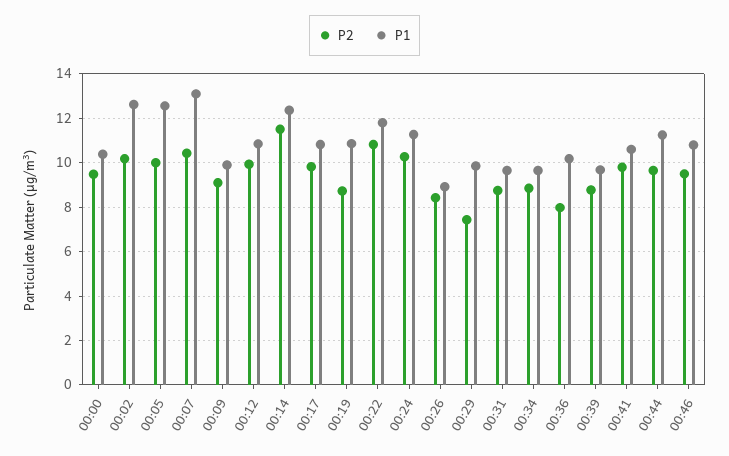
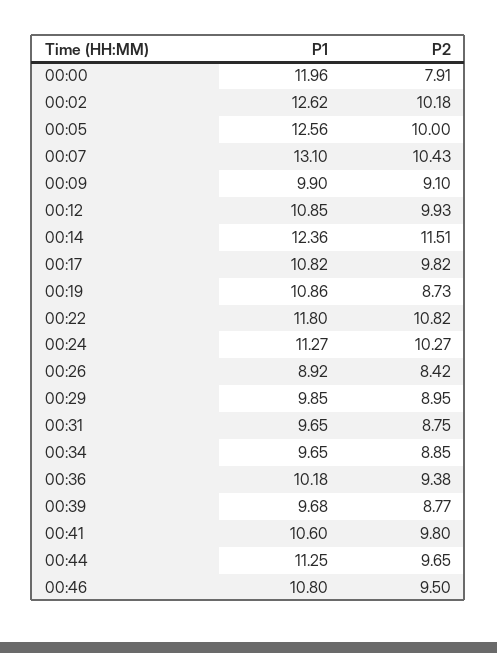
  {
    "P2": {
-     "00:00": 9.5,
+     "00:00": 7.91,
      "00:02": 10.18,
      "00:05": 10,
      "00:07": 10.43,
      "00:09": 9.1,
      "00:12": 9.93,
      "00:14": 11.51,
      "00:17": 9.82,
      "00:19": 8.73,
      "00:22": 10.82,
      "00:24": 10.27,
      "00:26": 8.42,
-     "00:29": 7.5,
+     "00:29": 8.95,
      "00:31": 8.75,
      "00:34": 8.85,
-     "00:36": 8,
+     "00:36": 9.38,
      "00:39": 8.77,
      "00:41": 9.8,
      "00:44": 9.65,
      "00:46": 9.5
    },
    "P1": {
-     "00:00": 10.5,
+     "00:00": 11.96,
      "00:02": 12.62,
      "00:05": 12.56,
      "00:07": 13.1,
      "00:09": 9.9,
      "00:12": 10.85,
      "00:14": 12.36,
      "00:17": 10.82,
      "00:19": 10.86,
      "00:22": 11.8,
      "00:24": 11.27,
      "00:26": 8.92,
      "00:29": 9.85,
      "00:31": 9.65,
      "00:34": 9.65,
      "00:36": 10.18,
      "00:39": 9.68,
      "00:41": 10.6,
      "00:44": 11.25,
      "00:46": 10.8
    }
  }

